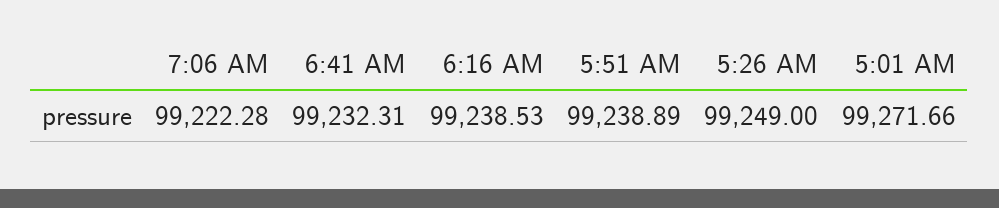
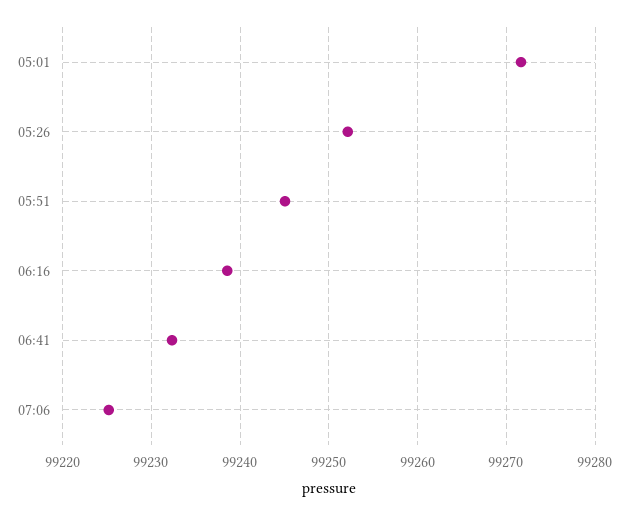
  {
-   "7:06 AM": 99222.28,
+   "7:06 AM": 99225,
    "6:41 AM": 99232.31,
    "6:16 AM": 99238.53,
-   "5:51 AM": 99238.89,
+   "5:51 AM": 99245,
-   "5:26 AM": 99249,
+   "5:26 AM": 99252,
    "5:01 AM": 99271.66
  }

